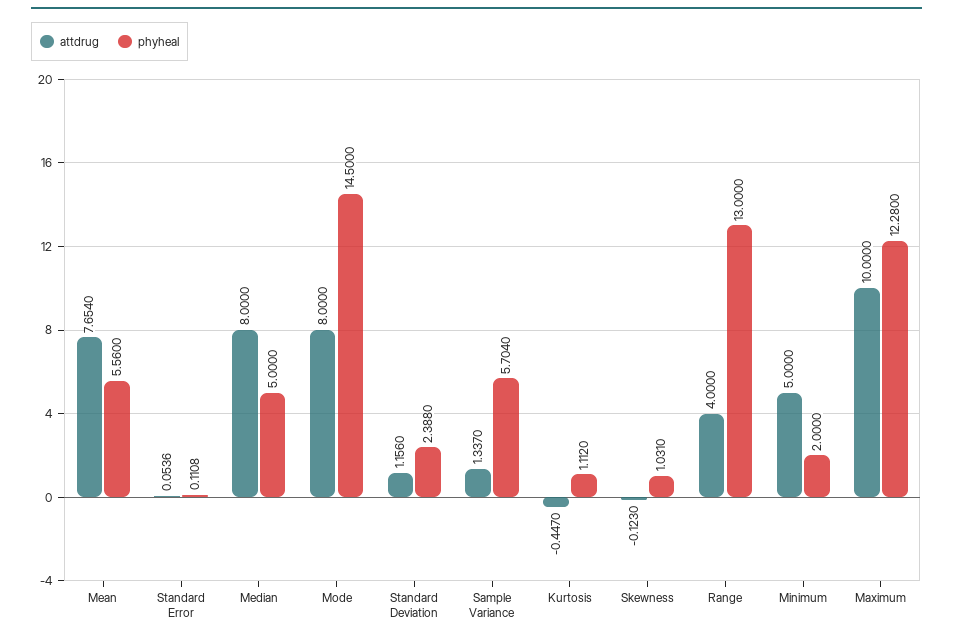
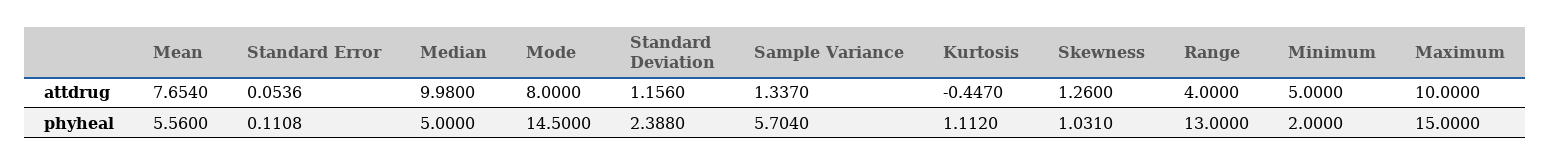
  {
    "attdrug": {
      "Mean": 7.654,
      "Standard Error": 0.0536,
-     "Median": 8,
+     "Median": 9.98,
      "Mode": 8,
      "Standard Deviation": 1.156,
      "Sample Variance": 1.337,
      "Kurtosis": -0.447,
-     "Skewness": -0.123,
+     "Skewness": 1.26,
      "Range": 4,
      "Minimum": 5,
      "Maximum": 10
    },
    "phyheal": {
      "Mean": 5.56,
      "Standard Error": 0.1108,
      "Median": 5,
      "Mode": 14.5,
      "Standard Deviation": 2.388,
      "Sample Variance": 5.704,
      "Kurtosis": 1.112,
      "Skewness": 1.031,
      "Range": 13,
      "Minimum": 2,
-     "Maximum": 12.28
+     "Maximum": 15
    }
  }

